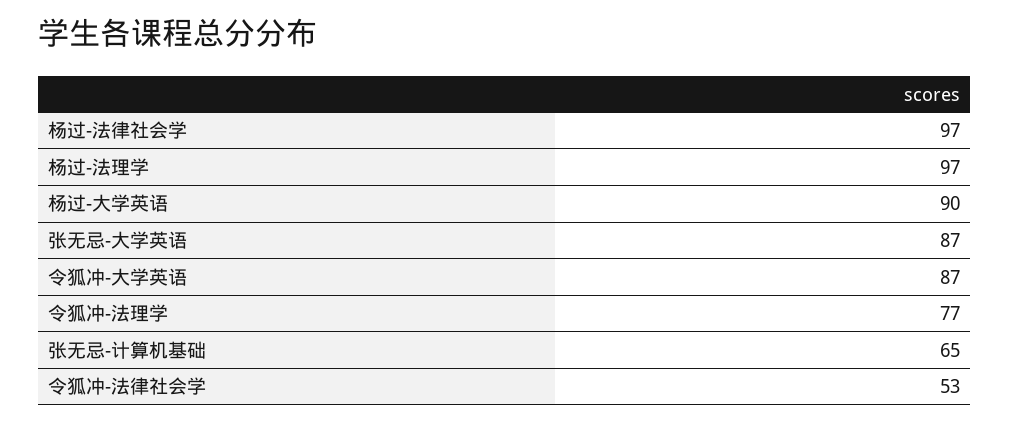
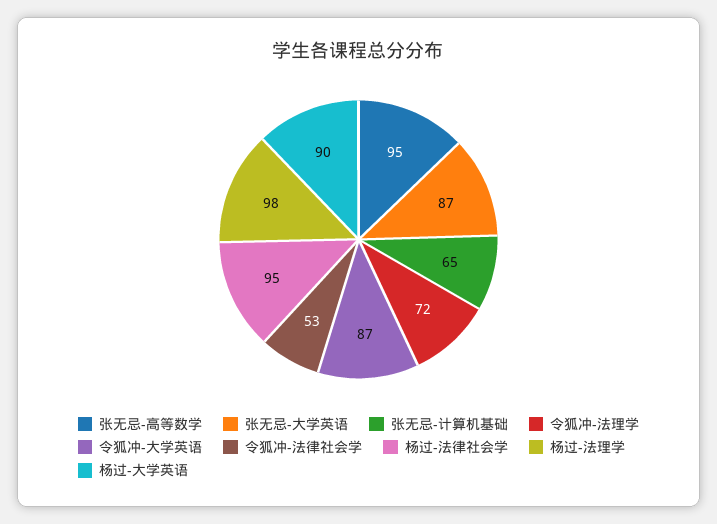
  {
-   "杨过-法律社会学": 97,
+   "杨过-法律社会学": 95,
-   "杨过-法理学": 97,
+   "杨过-法理学": 98,
    "杨过-大学英语": 90,
    "张无忌-大学英语": 87,
    "令狐冲-大学英语": 87,
-   "令狐冲-法理学": 77,
+   "令狐冲-法理学": 72,
    "张无忌-计算机基础": 65,
-   "令狐冲-法律社会学": 53
+   "令狐冲-法律社会学": 53,
+   "张无忌-高等数学": 95
  }

